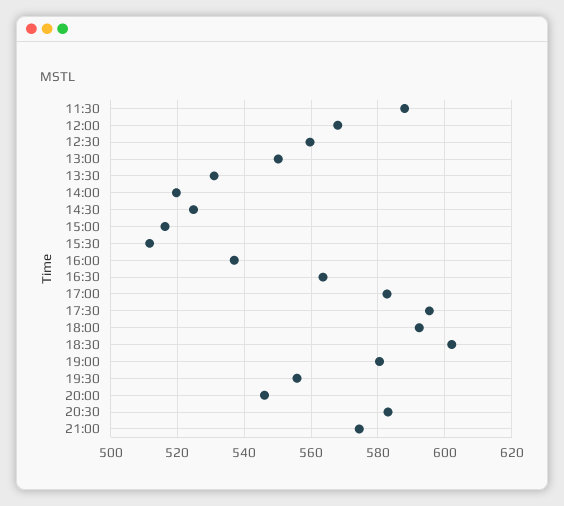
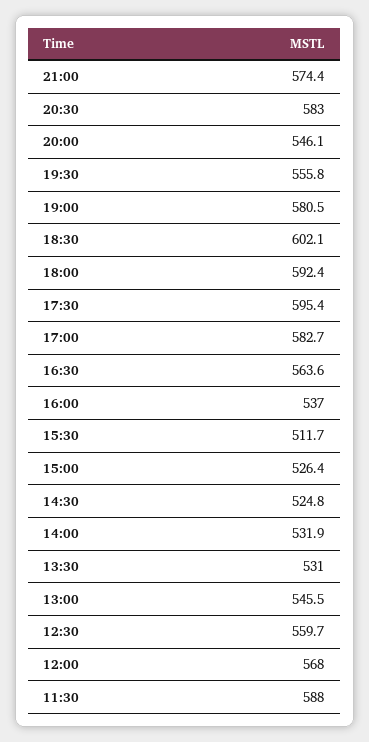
  {
    "11:30": 588,
    "12:00": 568,
    "12:30": 559.7,
-   "13:00": 550,
+   "13:00": 545.5,
    "13:30": 531,
-   "14:00": 520,
+   "14:00": 531.9,
    "14:30": 524.8,
-   "15:00": 516,
+   "15:00": 526.4,
    "15:30": 511.7,
    "16:00": 537,
    "16:30": 563.6,
    "17:00": 582.7,
    "17:30": 595.4,
    "18:00": 592.4,
    "18:30": 602.1,
    "19:00": 580.5,
    "19:30": 555.8,
    "20:00": 546.1,
    "20:30": 583,
    "21:00": 574.4
  }

